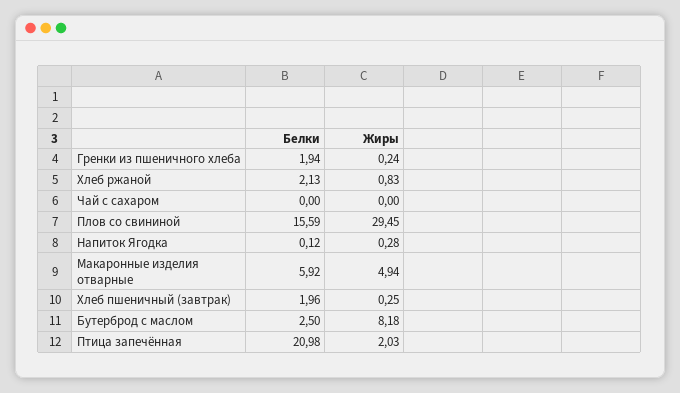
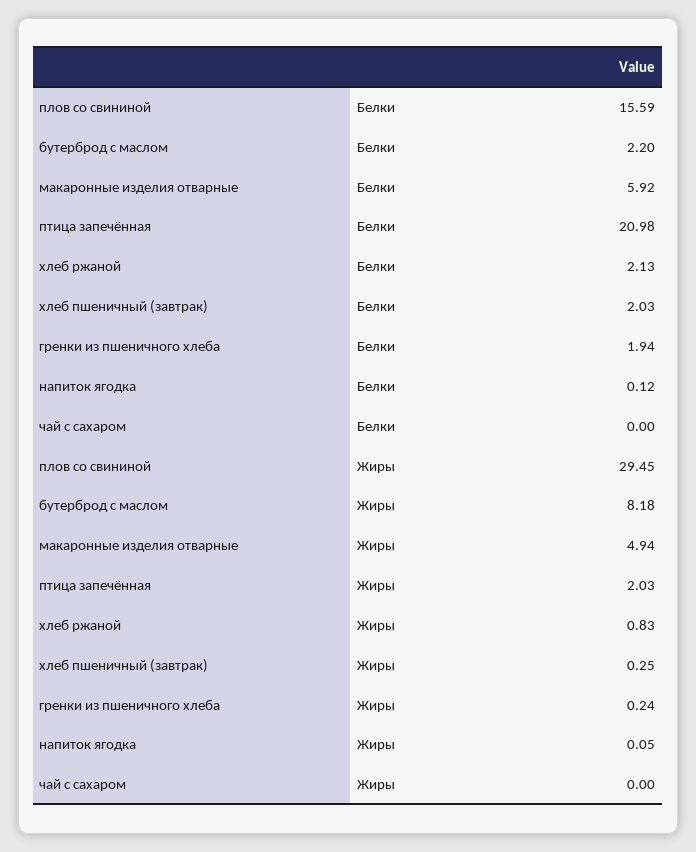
  {
    "Белки": {
      "Гренки из пшеничного хлеба": 1.94,
      "Хлеб ржаной": 2.13,
      "Чай с сахаром": 0,
      "Плов со свининой": 15.59,
      "Напиток Ягодка": 0.12,
      "Макаронные изделия отварные": 5.92,
-     "Хлеб пшеничный (завтрак)": 1.96,
+     "Хлеб пшеничный (завтрак)": 2.03,
-     "Бутерброд с маслом": 2.5,
+     "Бутерброд с маслом": 2.2,
      "Птица запечённая": 20.98
    },
    "Жиры": {
      "Гренки из пшеничного хлеба": 0.24,
      "Хлеб ржаной": 0.83,
      "Чай с сахаром": 0,
      "Плов со свининой": 29.45,
-     "Напиток Ягодка": 0.28,
+     "Напиток Ягодка": 0.05,
      "Макаронные изделия отварные": 4.94,
      "Хлеб пшеничный (завтрак)": 0.25,
      "Бутерброд с маслом": 8.18,
      "Птица запечённая": 2.03
    }
  }

